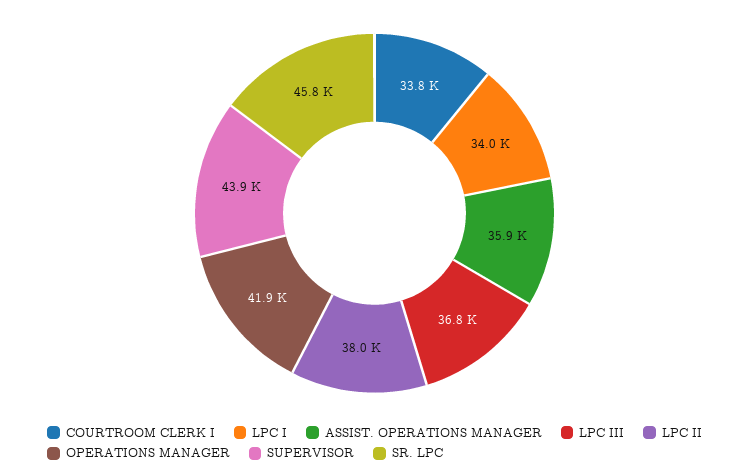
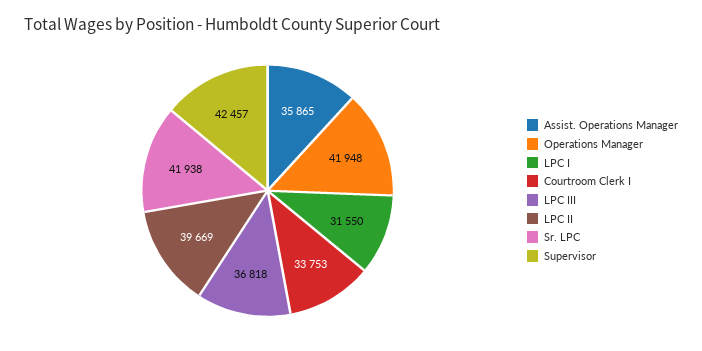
  {
    "COURTROOM CLERK I": 33753,
-   "LPC I": 34000,
+   "LPC I": 31550,
    "ASSIST. OPERATIONS MANAGER": 35865,
    "LPC III": 36818,
-   "LPC II": 38000,
+   "LPC II": 39669,
    "OPERATIONS MANAGER": 41948,
-   "SUPERVISOR": 43900,
+   "SUPERVISOR": 42457,
-   "SR. LPC": 45800
+   "SR. LPC": 41938
  }

